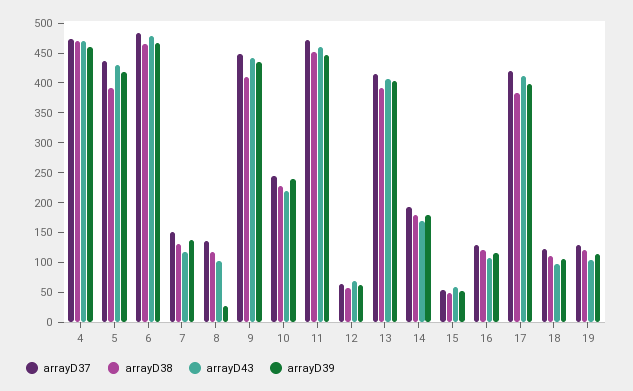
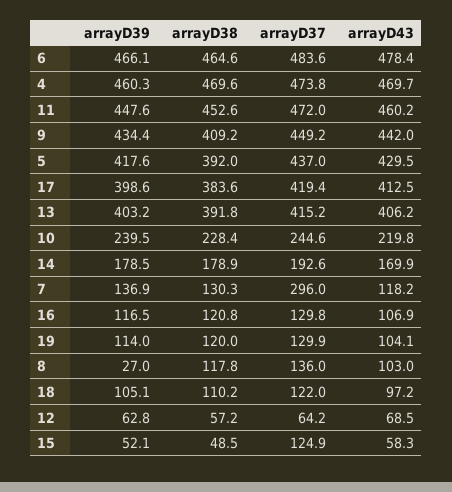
  {
    "arrayD37": {
      "4": 473.8,
      "5": 437,
      "6": 483.6,
-     "7": 150,
+     "7": 296,
      "8": 136,
      "9": 449.2,
      "10": 244.6,
      "11": 472,
      "12": 64.2,
      "13": 415.2,
      "14": 192.6,
-     "15": 50,
+     "15": 124.9,
      "16": 129.8,
      "17": 419.4,
      "18": 122,
      "19": 129.9
    },
    "arrayD38": {
      "4": 469.6,
      "5": 392,
      "6": 464.6,
      "7": 130.3,
      "8": 117.8,
      "9": 409.2,
      "10": 228.4,
      "11": 452.6,
      "12": 57.2,
      "13": 391.8,
      "14": 178.9,
      "15": 48.5,
      "16": 120.8,
      "17": 383.6,
      "18": 110.2,
      "19": 120
    },
    "arrayD43": {
      "4": 469.7,
      "5": 429.5,
      "6": 478.4,
      "7": 118.2,
      "8": 103,
      "9": 442,
      "10": 219.8,
      "11": 460.2,
      "12": 68.5,
      "13": 406.2,
      "14": 169.9,
      "15": 58.3,
      "16": 106.9,
      "17": 412.5,
      "18": 97.2,
      "19": 104.1
    },
    "arrayD39": {
      "4": 460.3,
      "5": 417.6,
      "6": 466.1,
      "7": 136.9,
      "8": 27,
      "9": 434.4,
      "10": 239.5,
      "11": 447.6,
      "12": 62.8,
      "13": 403.2,
      "14": 178.5,
      "15": 52.1,
      "16": 116.5,
      "17": 398.6,
      "18": 105.1,
      "19": 114
    }
  }

